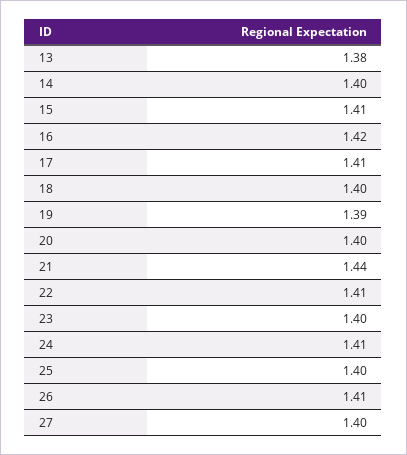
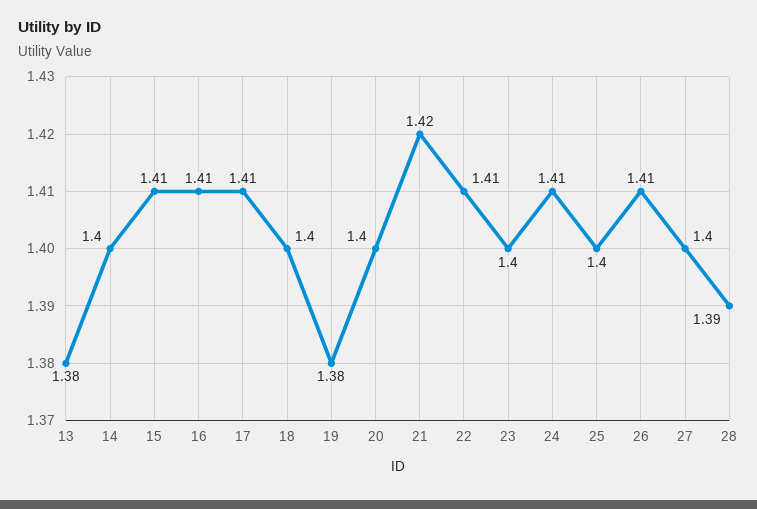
  {
    "13": 1.38,
    "14": 1.4,
    "15": 1.41,
-   "16": 1.42,
+   "16": 1.41,
    "17": 1.41,
    "18": 1.4,
-   "19": 1.39,
+   "19": 1.38,
    "20": 1.4,
-   "21": 1.44,
+   "21": 1.42,
    "22": 1.41,
    "23": 1.4,
    "24": 1.41,
    "25": 1.4,
    "26": 1.41,
-   "27": 1.4
+   "27": 1.4,
+   "28": 1.39
  }

